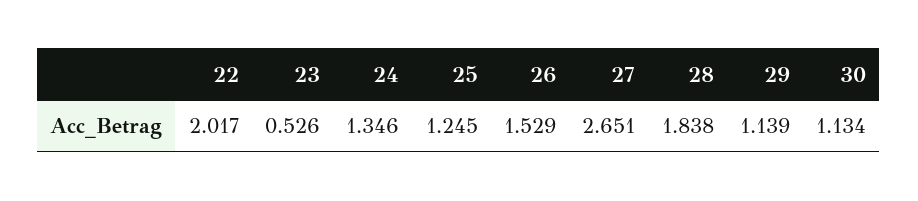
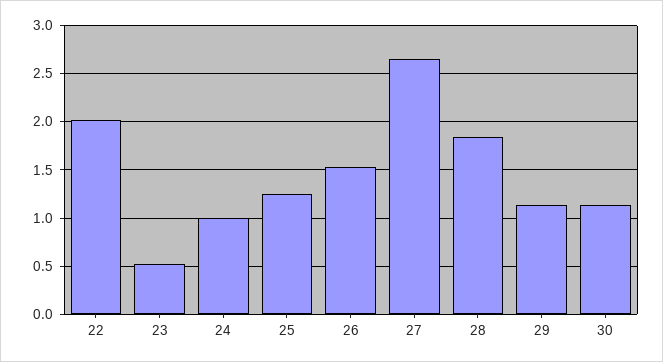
  {
    "22": 2.017,
    "23": 0.526,
-   "24": 1.346,
+   "24": 1,
    "25": 1.245,
    "26": 1.529,
    "27": 2.651,
    "28": 1.838,
    "29": 1.139,
    "30": 1.134
  }

